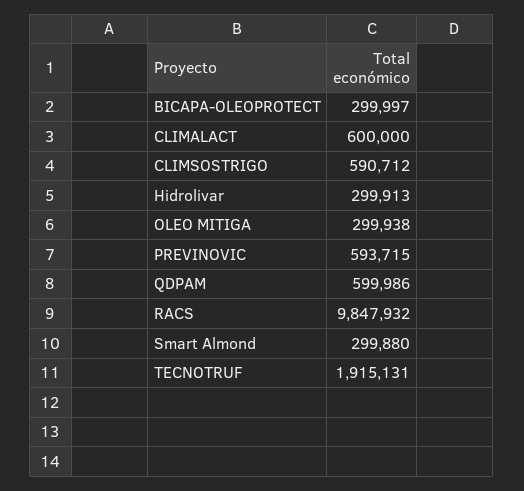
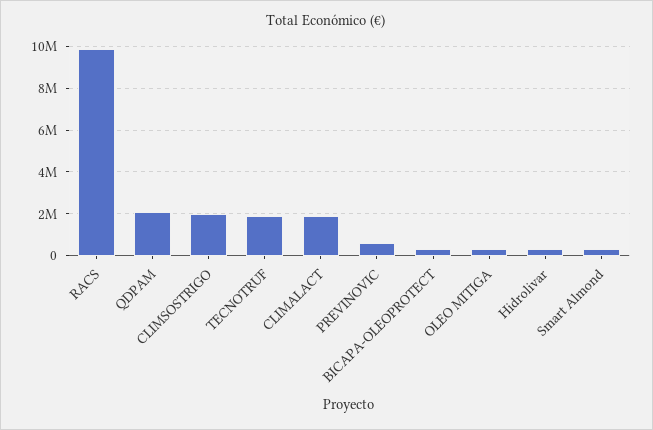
  {
    "BICAPA-OLEOPROTECT": 299997,
-   "CLIMALACT": 600000,
+   "CLIMALACT": 2000000,
-   "CLIMSOSTRIGO": 590712,
+   "CLIMSOSTRIGO": 2000000,
    "Hidrolivar": 299913,
    "OLEO MITIGA": 299938,
    "PREVINOVIC": 593715,
-   "QDPAM": 599986,
+   "QDPAM": 2000000,
    "RACS": 9847932,
    "Smart Almond": 299880,
    "TECNOTRUF": 1915131
  }

